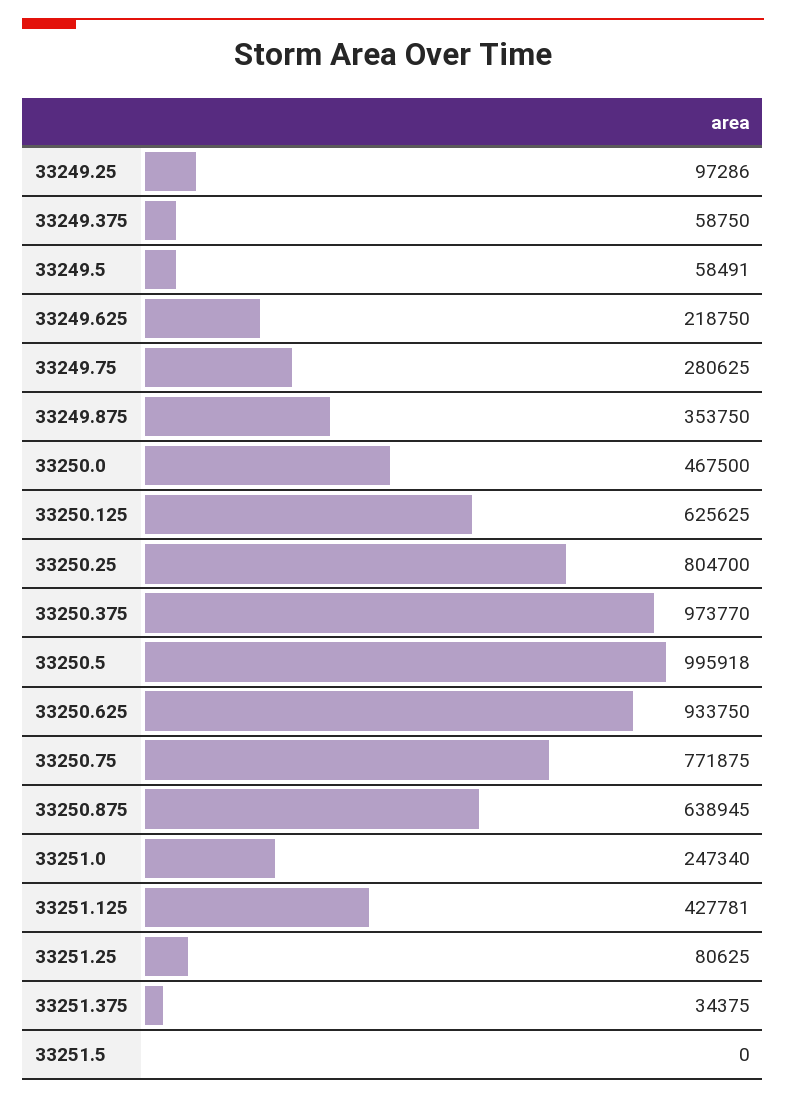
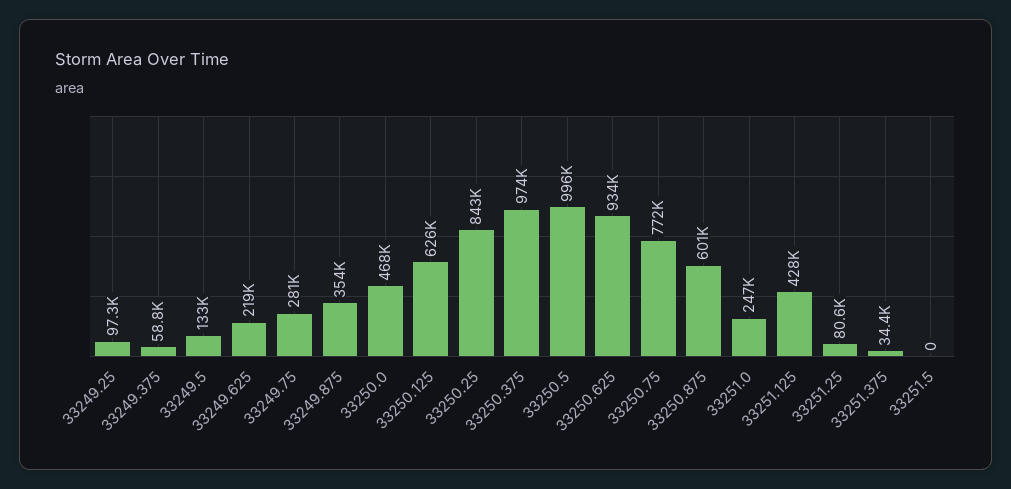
  {
    "33249.25": 97286,
    "33249.375": 58750,
-   "33249.5": 58491,
+   "33249.5": 133000,
    "33249.625": 218750,
    "33249.75": 280625,
    "33249.875": 353750,
    "33250.0": 467500,
    "33250.125": 625625,
-   "33250.25": 804700,
+   "33250.25": 843000,
    "33250.375": 973770,
    "33250.5": 995918,
    "33250.625": 933750,
    "33250.75": 771875,
-   "33250.875": 638945,
+   "33250.875": 601000,
    "33251.0": 247340,
    "33251.125": 427781,
    "33251.25": 80625,
    "33251.375": 34375,
    "33251.5": 0
  }

